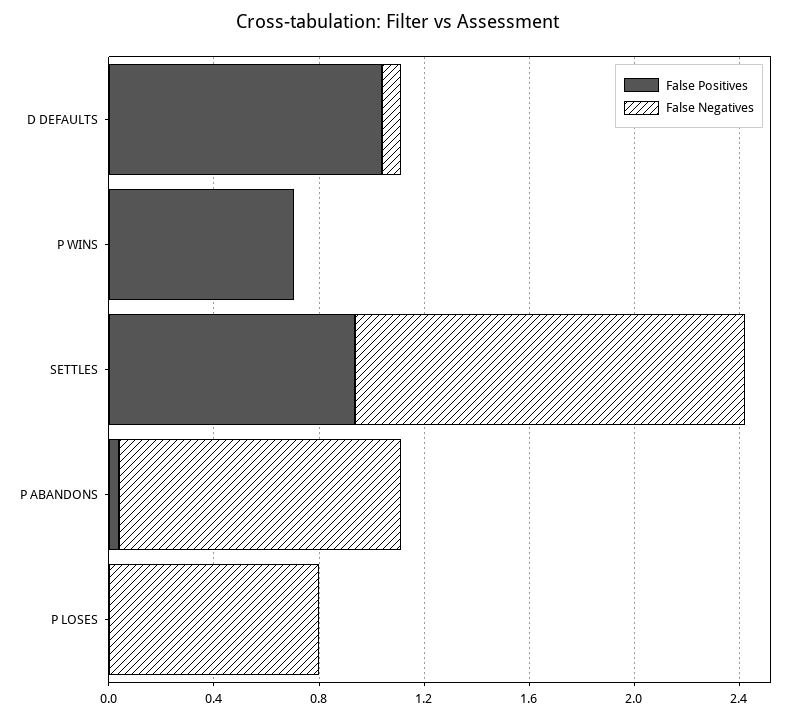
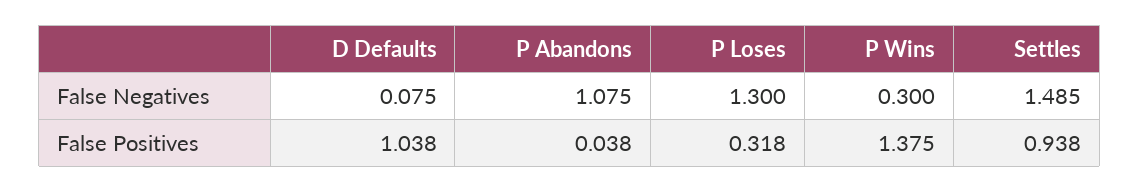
  {
    "False Positives": {
      "D DEFAULTS": 1.038,
-     "P WINS": 0.7,
+     "P WINS": 1.375,
      "SETTLES": 0.938,
      "P ABANDONS": 0.038,
-     "P LOSES": 0
+     "P LOSES": 0.318
    },
    "False Negatives": {
      "D DEFAULTS": 0.075,
-     "P WINS": 0,
+     "P WINS": 0.3,
      "SETTLES": 1.485,
      "P ABANDONS": 1.075,
-     "P LOSES": 0.8
+     "P LOSES": 1.3
    }
  }

